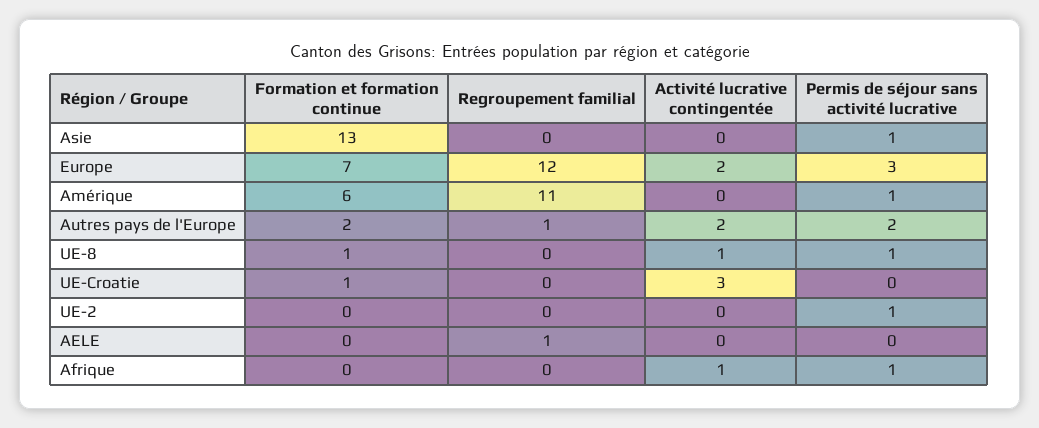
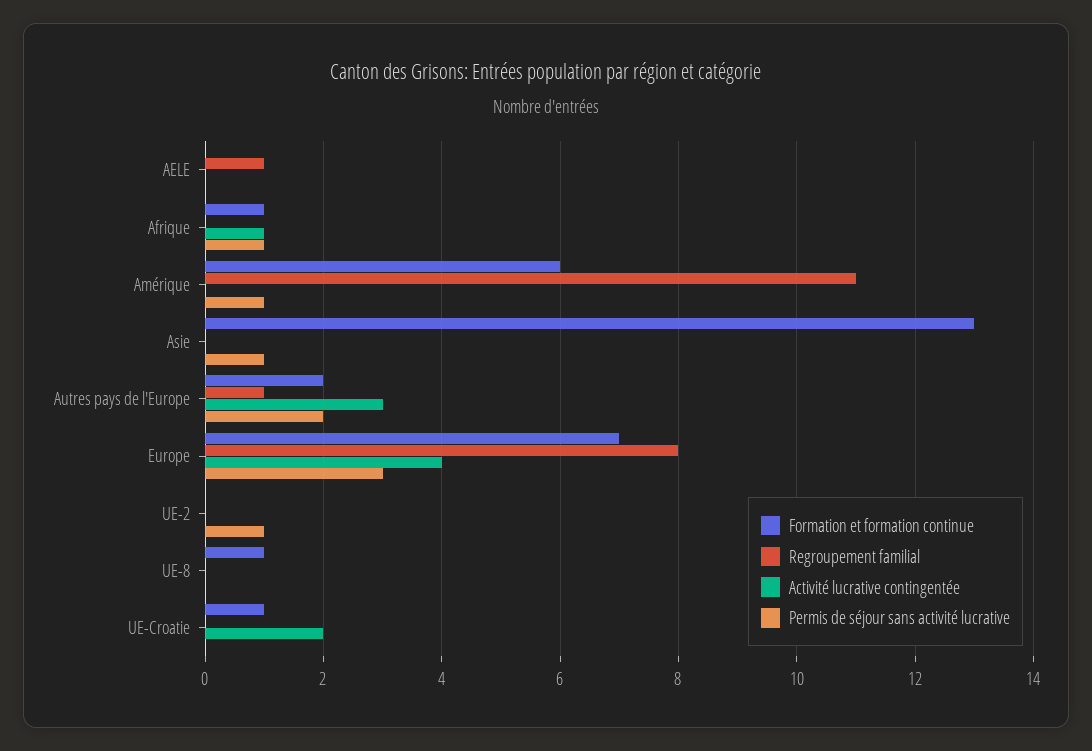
  {
    "Formation et formation continue": {
      "Asie": 13,
      "Europe": 7,
      "Amérique": 6,
      "Autres pays de l'Europe": 2,
      "UE-8": 1,
      "UE-Croatie": 1,
      "UE-2": 0,
      "AELE": 0,
-     "Afrique": 0
+     "Afrique": 1
    },
    "Regroupement familial": {
      "Asie": 0,
-     "Europe": 12,
+     "Europe": 8,
      "Amérique": 11,
      "Autres pays de l'Europe": 1,
      "UE-8": 0,
      "UE-Croatie": 0,
      "UE-2": 0,
      "AELE": 1,
      "Afrique": 0
    },
    "Activité lucrative contingentée": {
      "Asie": 0,
-     "Europe": 2,
+     "Europe": 4,
      "Amérique": 0,
-     "Autres pays de l'Europe": 2,
+     "Autres pays de l'Europe": 3,
-     "UE-8": 1,
+     "UE-8": 0,
-     "UE-Croatie": 3,
+     "UE-Croatie": 2,
      "UE-2": 0,
      "AELE": 0,
      "Afrique": 1
    },
    "Permis de séjour sans activité lucrative": {
      "Asie": 1,
      "Europe": 3,
      "Amérique": 1,
      "Autres pays de l'Europe": 2,
-     "UE-8": 1,
+     "UE-8": 0,
      "UE-Croatie": 0,
      "UE-2": 1,
      "AELE": 0,
      "Afrique": 1
    }
  }

